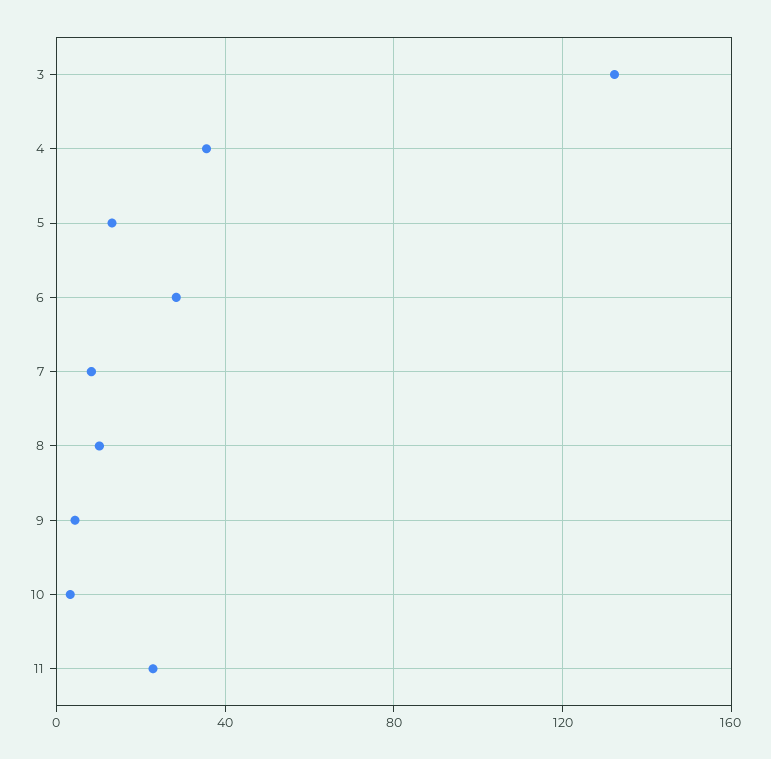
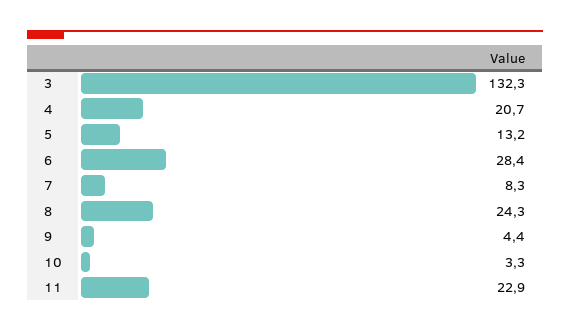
  {
    "3": 132.3,
-   "4": 35,
+   "4": 20.7,
    "5": 13.2,
    "6": 28.4,
    "7": 8.3,
-   "8": 10,
+   "8": 24.3,
    "9": 4.4,
    "10": 3.3,
    "11": 22.9
  }

